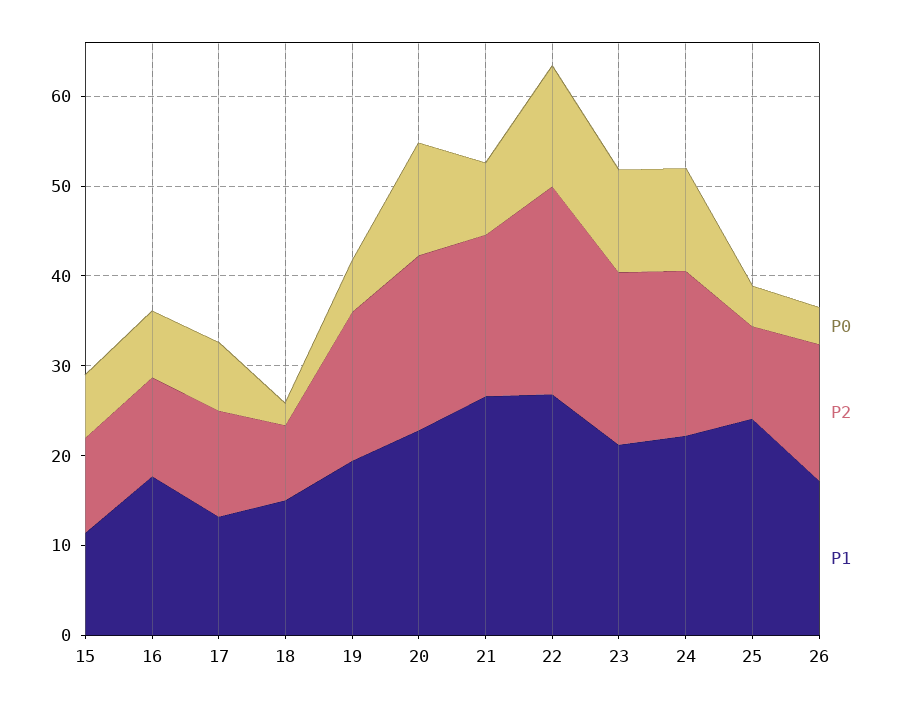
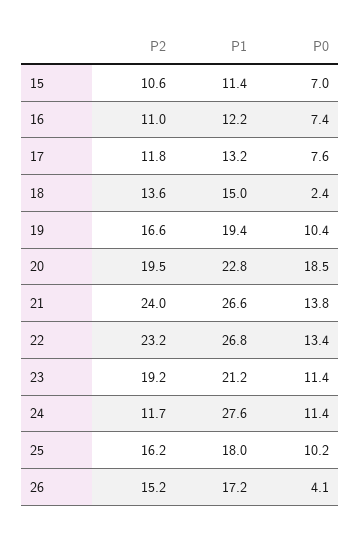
  {
    "P0": {
      "15": 7,
      "16": 7.4,
      "17": 7.6,
      "18": 2.4,
-     "19": 6,
+     "19": 10.4,
-     "20": 12,
+     "20": 18.5,
-     "21": 8,
+     "21": 13.8,
      "22": 13.4,
      "23": 11.4,
      "24": 11.4,
-     "25": 4,
+     "25": 10.2,
      "26": 4.1
    },
    "P2": {
      "15": 10.6,
      "16": 11,
      "17": 11.8,
-     "18": 8,
+     "18": 13.6,
      "19": 16.6,
      "20": 19.5,
-     "21": 18,
+     "21": 24,
      "22": 23.2,
      "23": 19.2,
-     "24": 18,
+     "24": 11.7,
-     "25": 10,
+     "25": 16.2,
      "26": 15.2
    },
    "P1": {
      "15": 11.4,
-     "16": 18,
+     "16": 12.2,
      "17": 13.2,
      "18": 15,
      "19": 19.4,
      "20": 22.8,
      "21": 26.6,
      "22": 26.8,
      "23": 21.2,
-     "24": 22,
+     "24": 27.6,
-     "25": 24,
+     "25": 18,
      "26": 17.2
    }
  }

